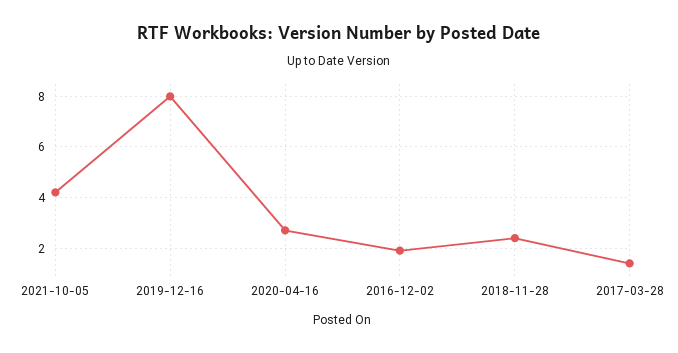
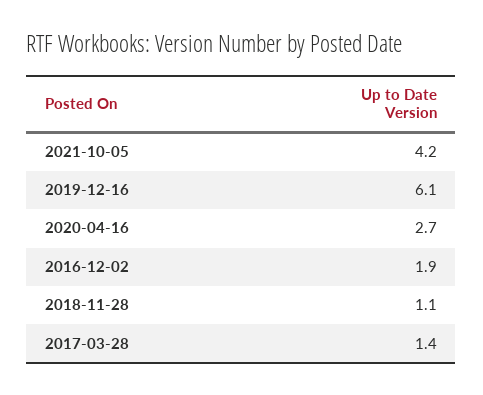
  {
    "2021-10-05": 4.2,
-   "2019-12-16": 8,
+   "2019-12-16": 6.1,
    "2020-04-16": 2.7,
    "2016-12-02": 1.9,
-   "2018-11-28": 2.5,
+   "2018-11-28": 1.1,
    "2017-03-28": 1.4
  }

